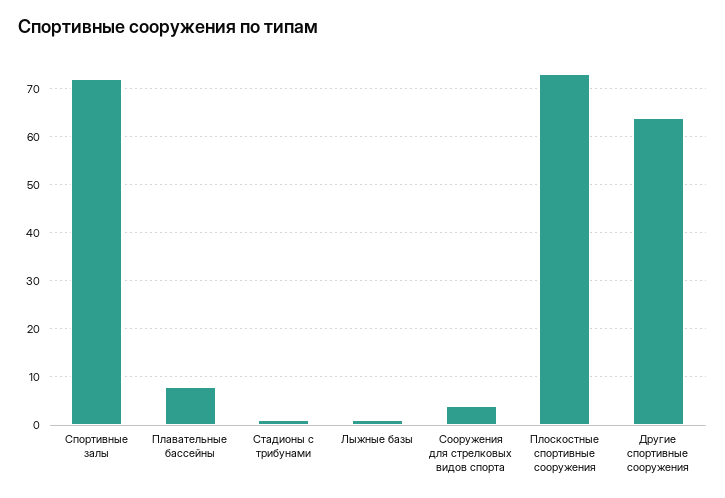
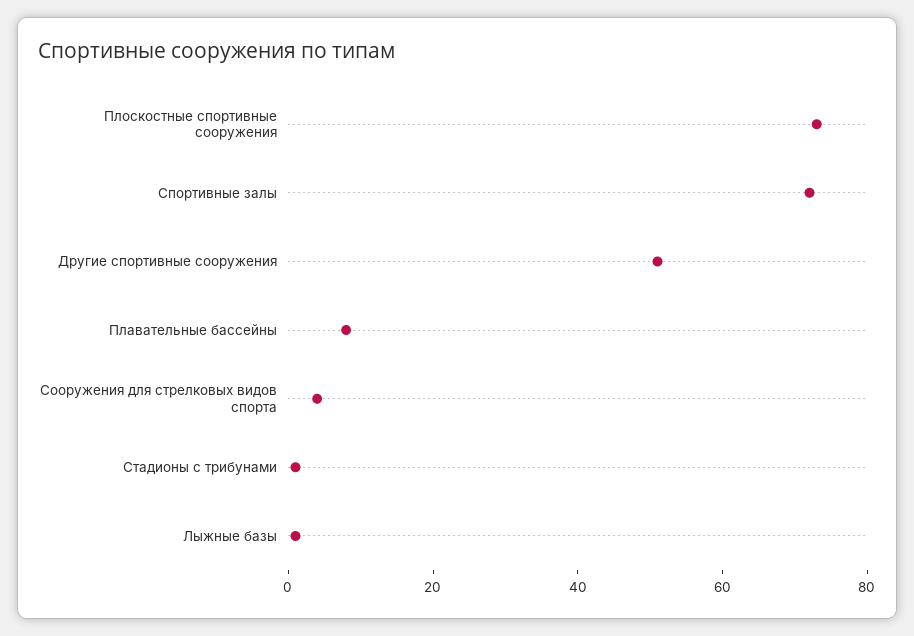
  {
    "Спортивные залы": 70,
    "Плавательные бассейны": 10,
    "Стадионы с трибунами": 0,
    "Лыжные базы": 0,
    "Сооружения для стрелковых видов спорта": 5,
    "Плоскостные спортивные сооружения": 75,
-   "Другие спортивные сооружения": 65
+   "Другие спортивные сооружения": 50
  }

